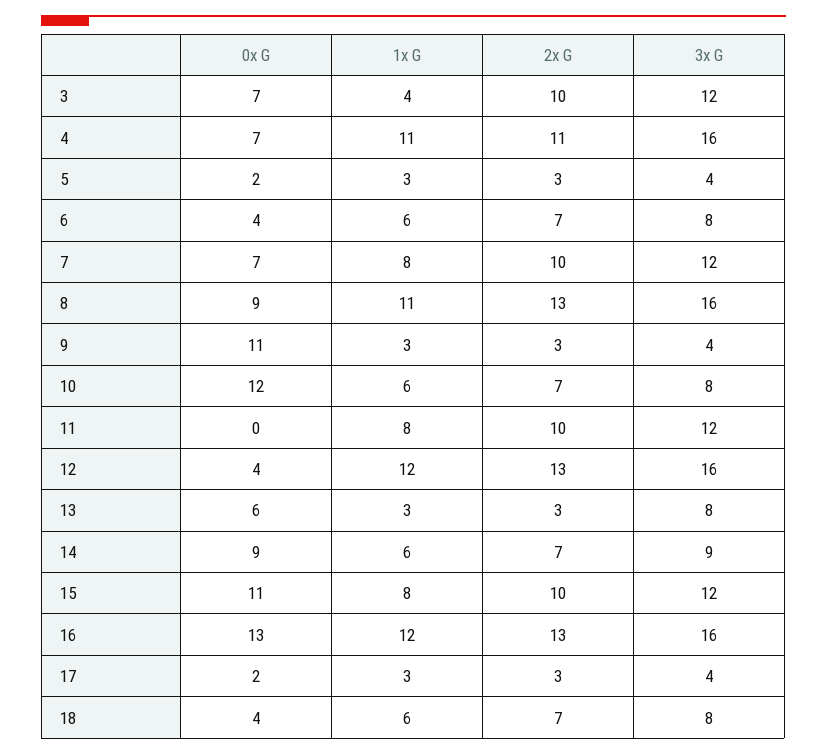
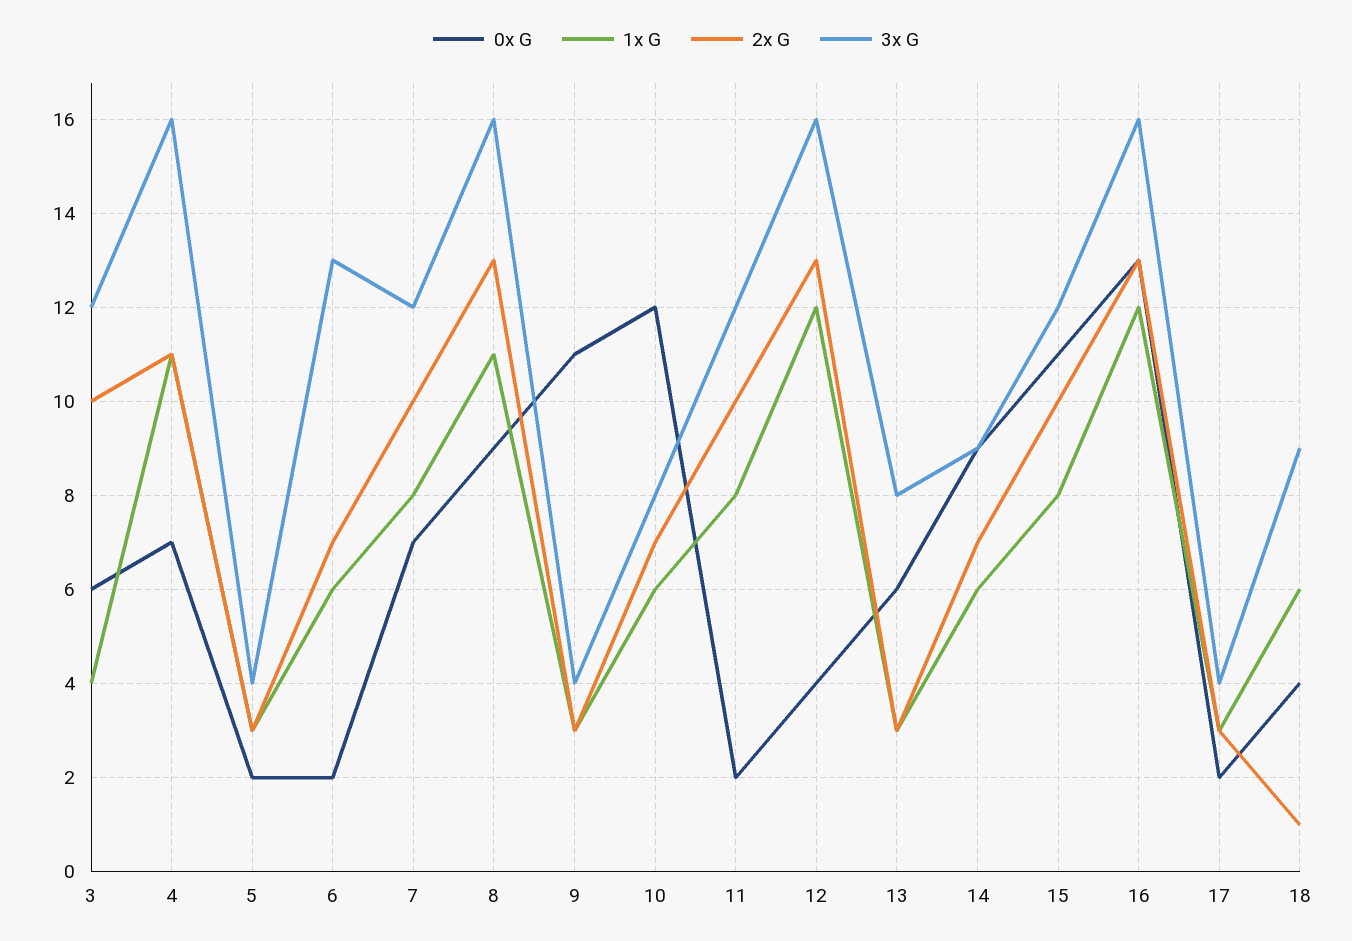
  {
    "0x G": {
-     "3": 7,
+     "3": 6,
      "4": 7,
      "5": 2,
-     "6": 4,
+     "6": 2,
      "7": 7,
      "8": 9,
      "9": 11,
      "10": 12,
-     "11": 0,
+     "11": 2,
      "12": 4,
      "13": 6,
      "14": 9,
      "15": 11,
      "16": 13,
      "17": 2,
      "18": 4
    },
    "1x G": {
      "3": 4,
      "4": 11,
      "5": 3,
      "6": 6,
      "7": 8,
      "8": 11,
      "9": 3,
      "10": 6,
      "11": 8,
      "12": 12,
      "13": 3,
      "14": 6,
      "15": 8,
      "16": 12,
      "17": 3,
      "18": 6
    },
    "2x G": {
      "3": 10,
      "4": 11,
      "5": 3,
      "6": 7,
      "7": 10,
      "8": 13,
      "9": 3,
      "10": 7,
      "11": 10,
      "12": 13,
      "13": 3,
      "14": 7,
      "15": 10,
      "16": 13,
      "17": 3,
-     "18": 7
+     "18": 1
    },
    "3x G": {
      "3": 12,
      "4": 16,
      "5": 4,
-     "6": 8,
+     "6": 13,
      "7": 12,
      "8": 16,
      "9": 4,
      "10": 8,
      "11": 12,
      "12": 16,
      "13": 8,
      "14": 9,
      "15": 12,
      "16": 16,
      "17": 4,
-     "18": 8
+     "18": 9
    }
  }

